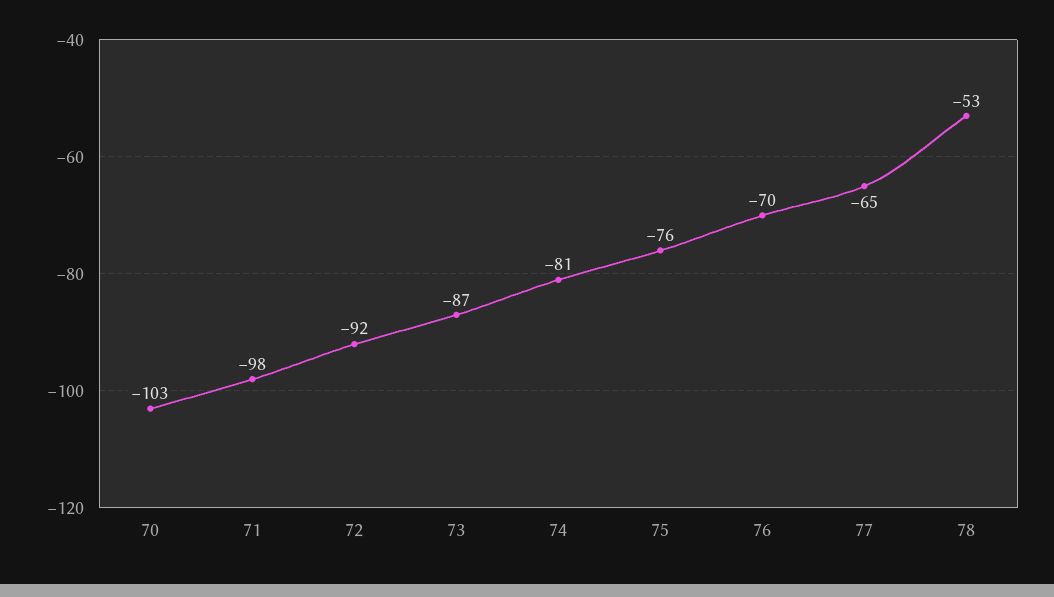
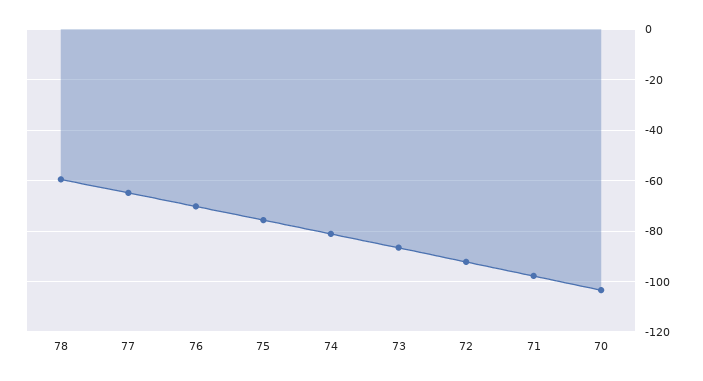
  {
    "70": -103,
    "71": -98,
    "72": -92,
    "73": -87,
    "74": -81,
    "75": -76,
    "76": -70,
    "77": -65,
-   "78": -53
+   "78": -60
  }

